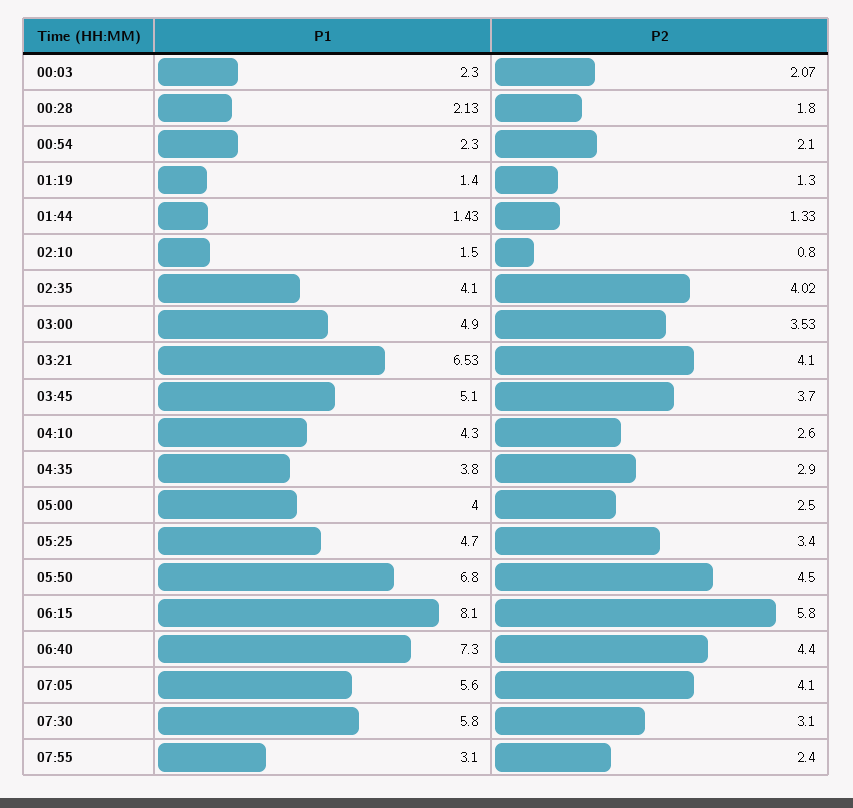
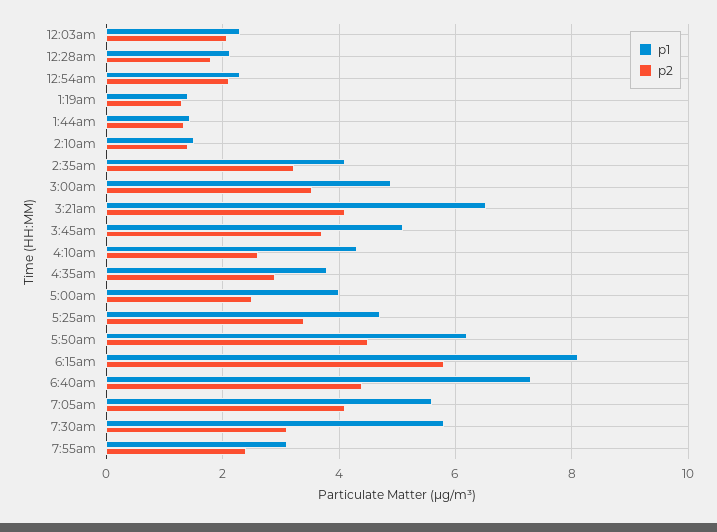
  {
    "P1": {
      "00:03": 2.3,
      "00:28": 2.13,
      "00:54": 2.3,
      "01:19": 1.4,
      "01:44": 1.43,
      "02:10": 1.5,
      "02:35": 4.1,
      "03:00": 4.9,
      "03:21": 6.53,
      "03:45": 5.1,
      "04:10": 4.3,
      "04:35": 3.8,
      "05:00": 4,
      "05:25": 4.7,
-     "05:50": 6.8,
+     "05:50": 6.2,
      "06:15": 8.1,
      "06:40": 7.3,
      "07:05": 5.6,
      "07:30": 5.8,
      "07:55": 3.1
    },
    "P2": {
      "00:03": 2.07,
      "00:28": 1.8,
      "00:54": 2.1,
      "01:19": 1.3,
      "01:44": 1.33,
-     "02:10": 0.8,
+     "02:10": 1.4,
-     "02:35": 4.02,
+     "02:35": 3.2,
      "03:00": 3.53,
      "03:21": 4.1,
      "03:45": 3.7,
      "04:10": 2.6,
      "04:35": 2.9,
      "05:00": 2.5,
      "05:25": 3.4,
      "05:50": 4.5,
      "06:15": 5.8,
      "06:40": 4.4,
      "07:05": 4.1,
      "07:30": 3.1,
      "07:55": 2.4
    }
  }

